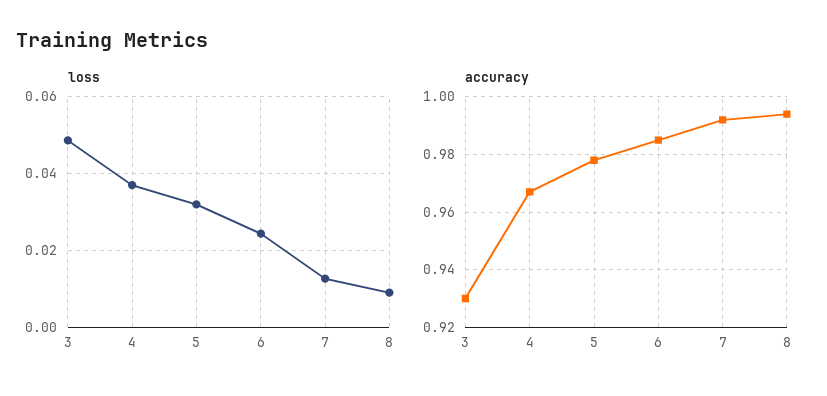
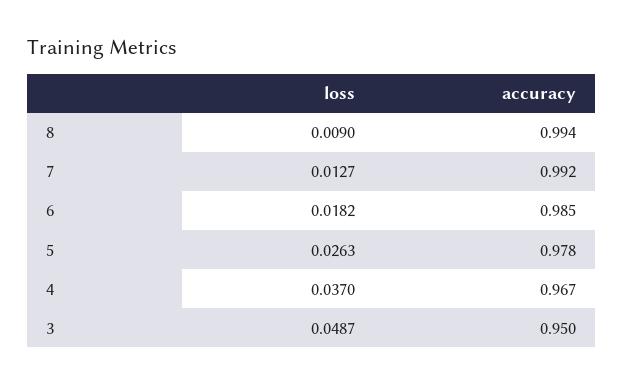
  {
    "loss": {
      "3": 0.0487,
      "4": 0.037,
-     "5": 0.032,
+     "5": 0.0263,
-     "6": 0.024,
+     "6": 0.0182,
      "7": 0.0127,
      "8": 0.009
    },
    "accuracy": {
-     "3": 0.93,
+     "3": 0.95,
      "4": 0.967,
      "5": 0.978,
      "6": 0.985,
      "7": 0.992,
      "8": 0.994
    }
  }

